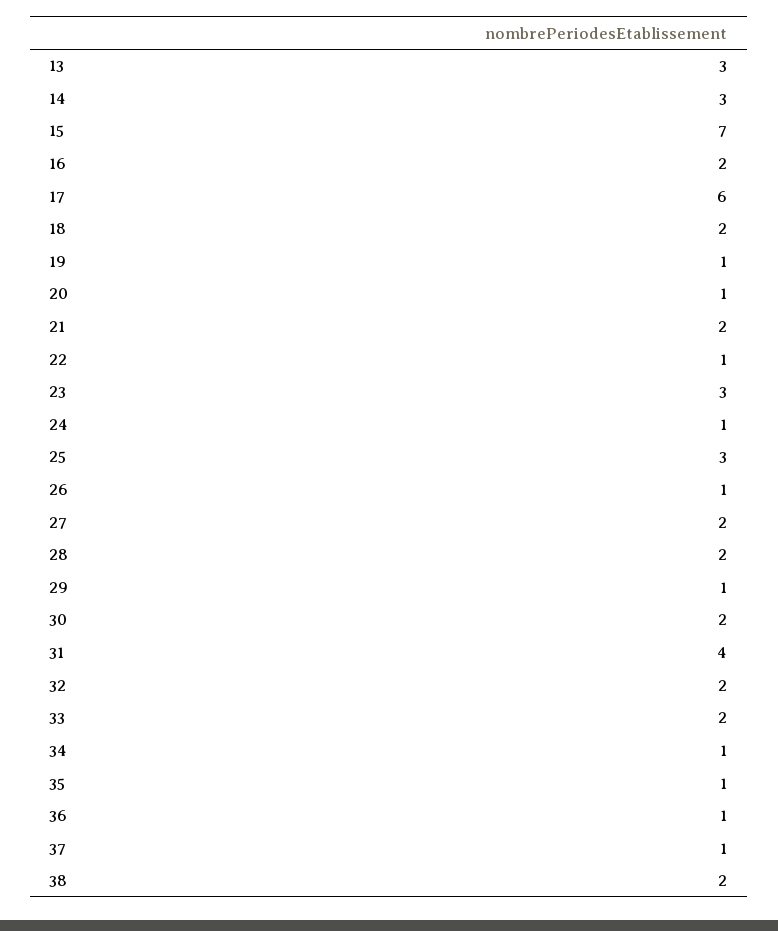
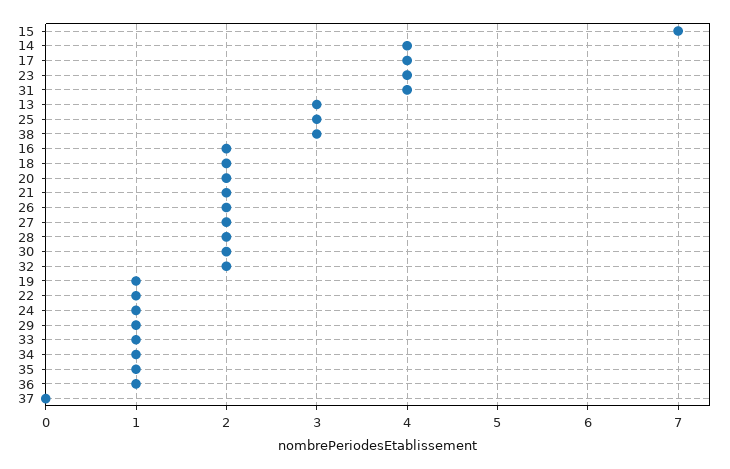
  {
    "13": 3,
-   "14": 3,
+   "14": 4,
    "15": 7,
    "16": 2,
-   "17": 6,
+   "17": 4,
    "18": 2,
    "19": 1,
-   "20": 1,
+   "20": 2,
    "21": 2,
    "22": 1,
-   "23": 3,
+   "23": 4,
    "24": 1,
    "25": 3,
-   "26": 1,
+   "26": 2,
    "27": 2,
    "28": 2,
    "29": 1,
    "30": 2,
    "31": 4,
    "32": 2,
-   "33": 2,
+   "33": 1,
    "34": 1,
    "35": 1,
    "36": 1,
-   "37": 1,
+   "37": 0,
-   "38": 2
+   "38": 3
  }

